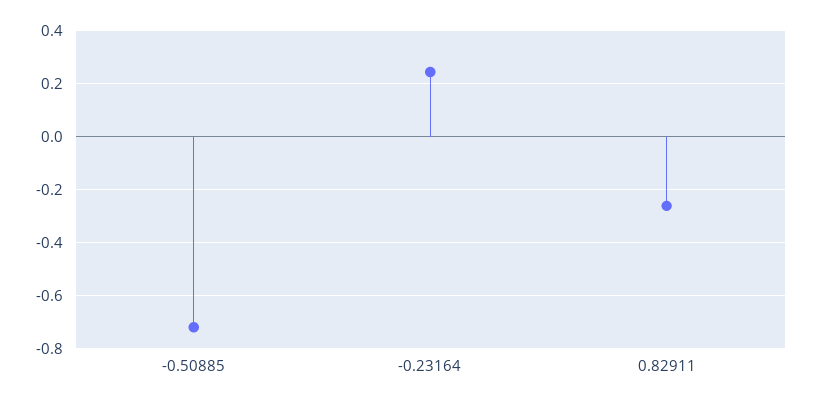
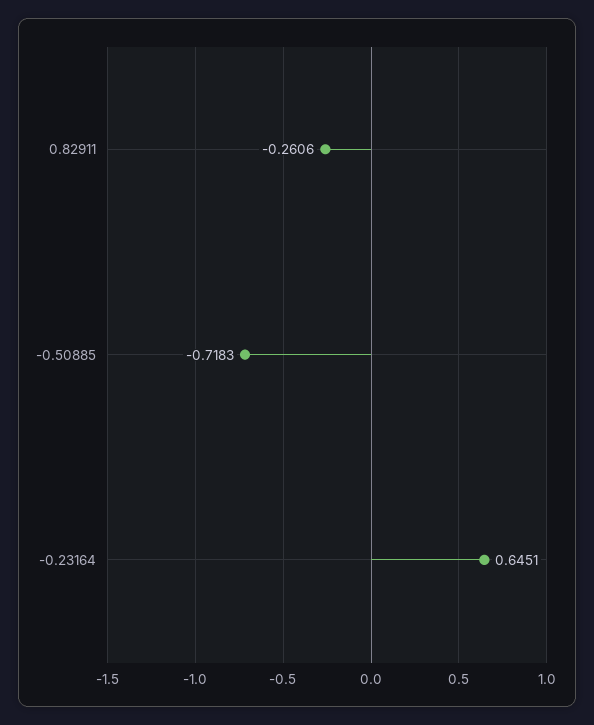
  {
    "-0.50885": -0.7183,
-   "-0.23164": 0.25,
+   "-0.23164": 0.6451,
    "0.82911": -0.2606
  }

